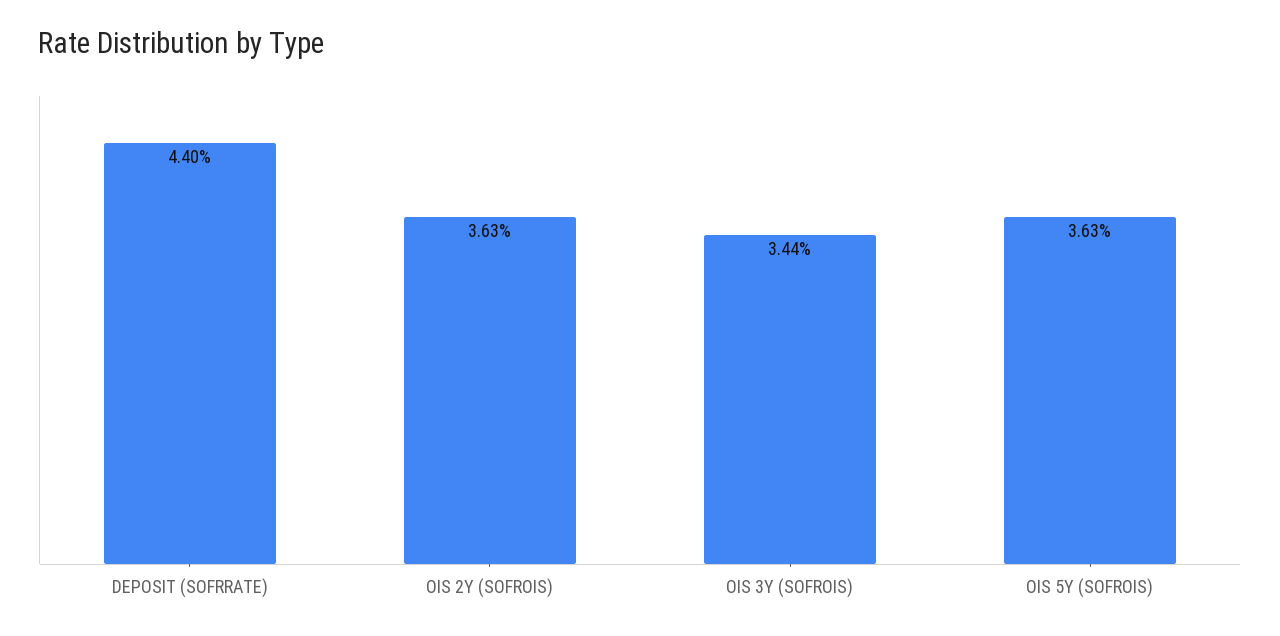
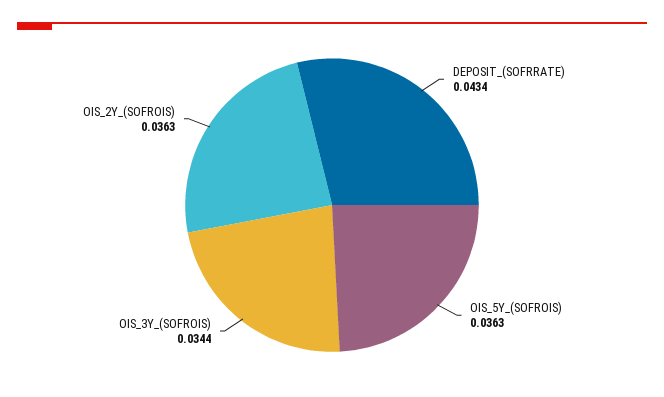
  {
-   "DEPOSIT (SOFRRATE)": 0.044,
+   "DEPOSIT (SOFRRATE)": 0.0434,
    "OIS 2Y (SOFROIS)": 0.0363,
    "OIS 3Y (SOFROIS)": 0.0344,
    "OIS 5Y (SOFROIS)": 0.0363
  }

